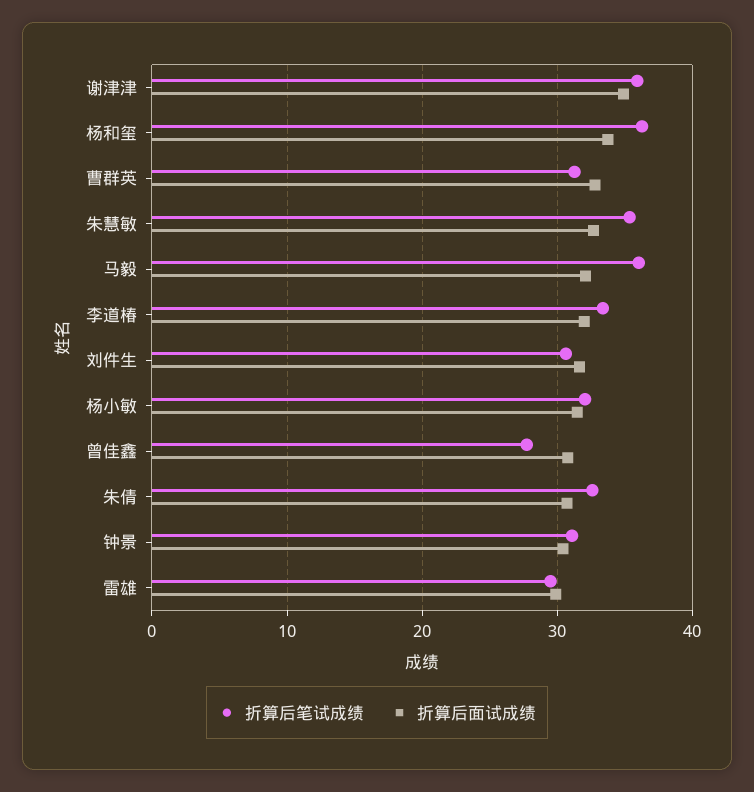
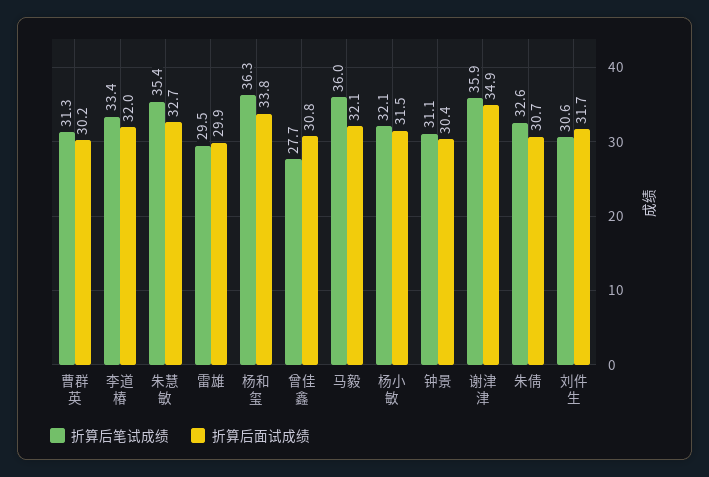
  {
    "折算后笔试成绩": {
      "谢津津": 35.9,
      "杨和玺": 36.3,
      "曹群英": 31.3,
      "朱慧敏": 35.4,
      "马毅": 36,
      "李道椿": 33.4,
      "刘件生": 30.6,
      "杨小敏": 32.1,
      "曾佳鑫": 27.7,
      "朱倩": 32.6,
      "钟景": 31.1,
      "雷雄": 29.5
    },
    "折算后面试成绩": {
      "谢津津": 34.9,
      "杨和玺": 33.8,
-     "曹群英": 33,
+     "曹群英": 30.2,
      "朱慧敏": 32.7,
      "马毅": 32.1,
      "李道椿": 32,
      "刘件生": 31.7,
      "杨小敏": 31.5,
      "曾佳鑫": 30.8,
      "朱倩": 30.7,
      "钟景": 30.4,
      "雷雄": 29.9
    }
  }

